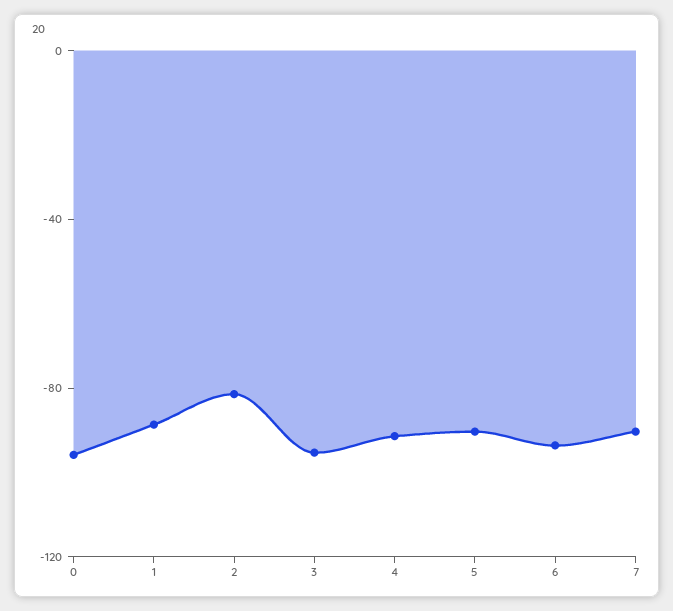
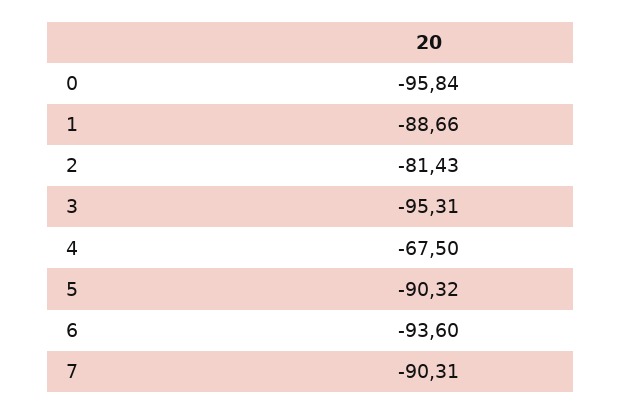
  {
    "0": -95.84,
    "1": -88.66,
    "2": -81.43,
    "3": -95.31,
-   "4": -90,
+   "4": -67.5,
    "5": -90.32,
    "6": -93.6,
    "7": -90.31
  }

